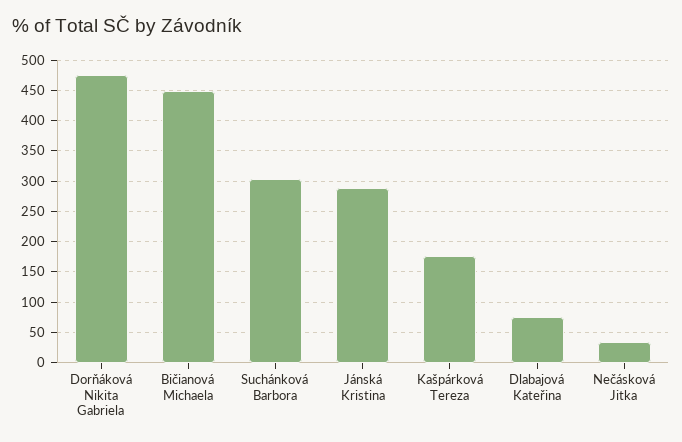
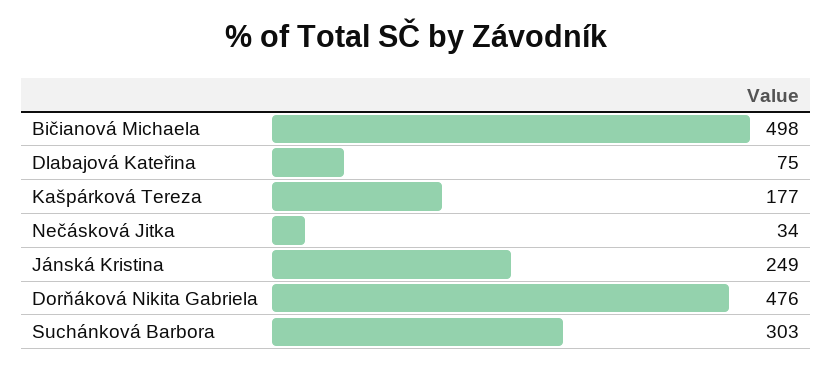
  {
    "Dorňáková Nikita Gabriela": 476,
-   "Bičianová Michaela": 450,
+   "Bičianová Michaela": 498,
    "Suchánková Barbora": 303,
-   "Jánská Kristina": 290,
+   "Jánská Kristina": 249,
    "Kašpárková Tereza": 177,
    "Dlabajová Kateřina": 75,
    "Nečásková Jitka": 34
  }

